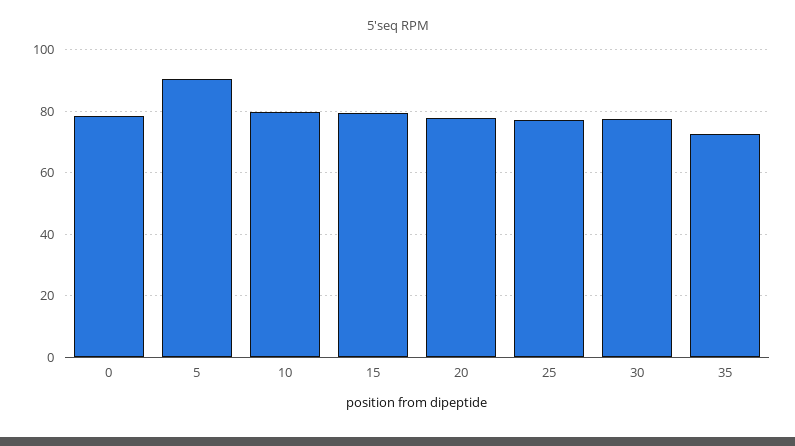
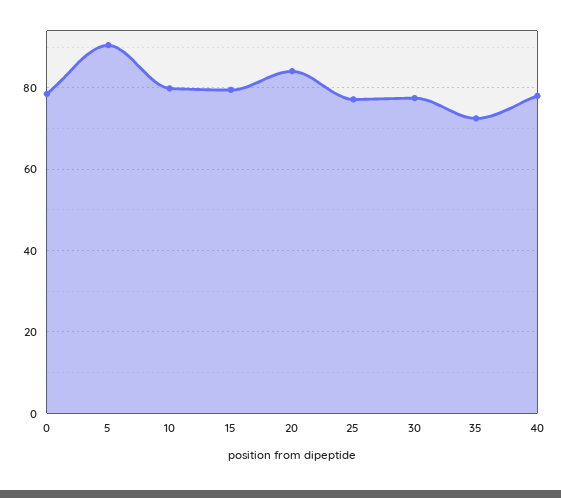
  {
    "0": 78,
    "5": 90,
    "10": 80,
    "15": 80,
-   "20": 78,
+   "20": 84,
    "25": 78,
    "30": 78,
-   "35": 72
+   "35": 72,
+   "40": 78
  }

